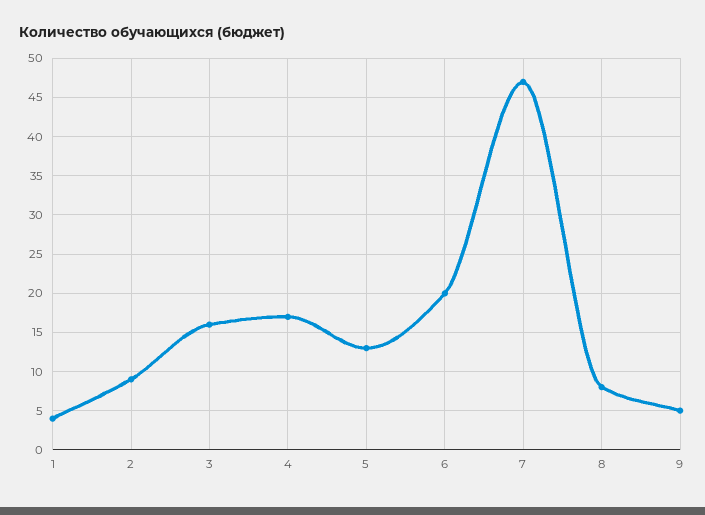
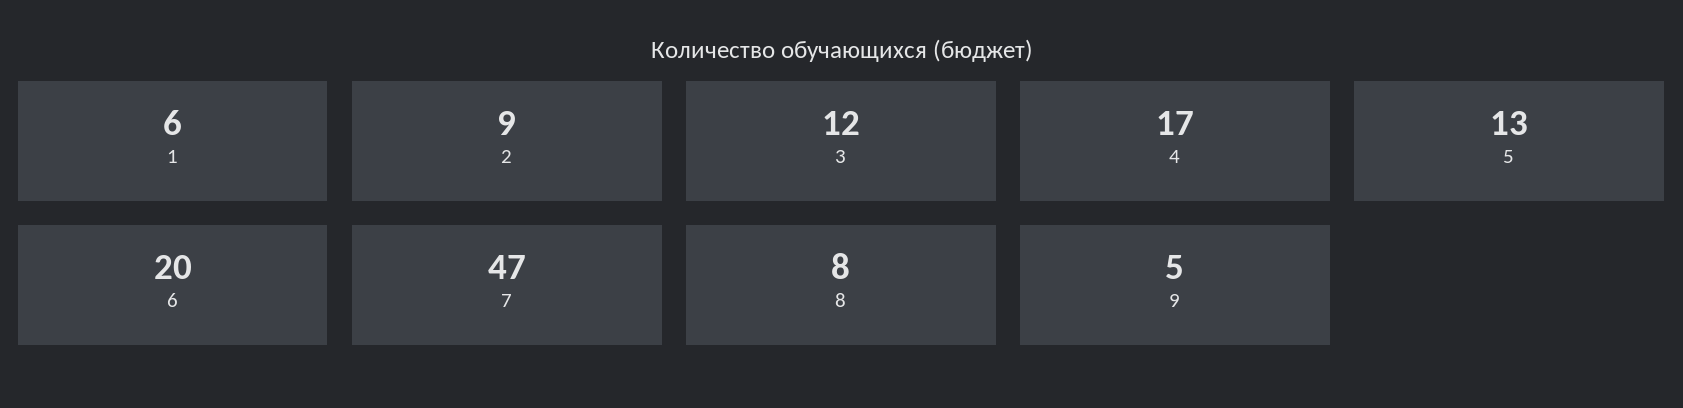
  {
-   "1": 4,
+   "1": 6,
    "2": 9,
-   "3": 16,
+   "3": 12,
    "4": 17,
    "5": 13,
    "6": 20,
    "7": 47,
    "8": 8,
    "9": 5
  }

